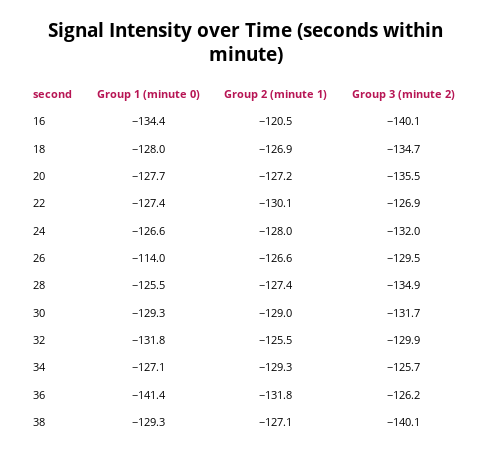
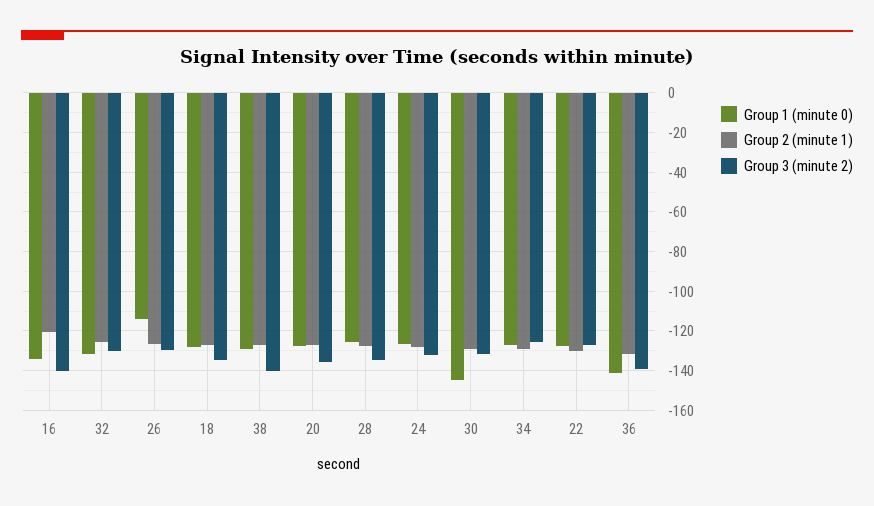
  {
    "Group 1 (minute 0)": {
      "16": -134.4,
      "18": -128,
      "20": -127.7,
      "22": -127.4,
      "24": -126.6,
      "26": -114,
      "28": -125.5,
-     "30": -129.3,
+     "30": -145,
      "32": -131.8,
      "34": -127.1,
      "36": -141.4,
      "38": -129.3
    },
    "Group 2 (minute 1)": {
      "16": -120.5,
      "18": -126.9,
      "20": -127.2,
      "22": -130.1,
      "24": -128,
      "26": -126.6,
      "28": -127.4,
      "30": -129,
      "32": -125.5,
      "34": -129.3,
      "36": -131.8,
      "38": -127.1
    },
    "Group 3 (minute 2)": {
      "16": -140.1,
      "18": -134.7,
      "20": -135.5,
      "22": -126.9,
      "24": -132,
      "26": -129.5,
      "28": -134.9,
      "30": -131.7,
      "32": -129.9,
      "34": -125.7,
-     "36": -126.2,
+     "36": -140,
      "38": -140.1
    }
  }

